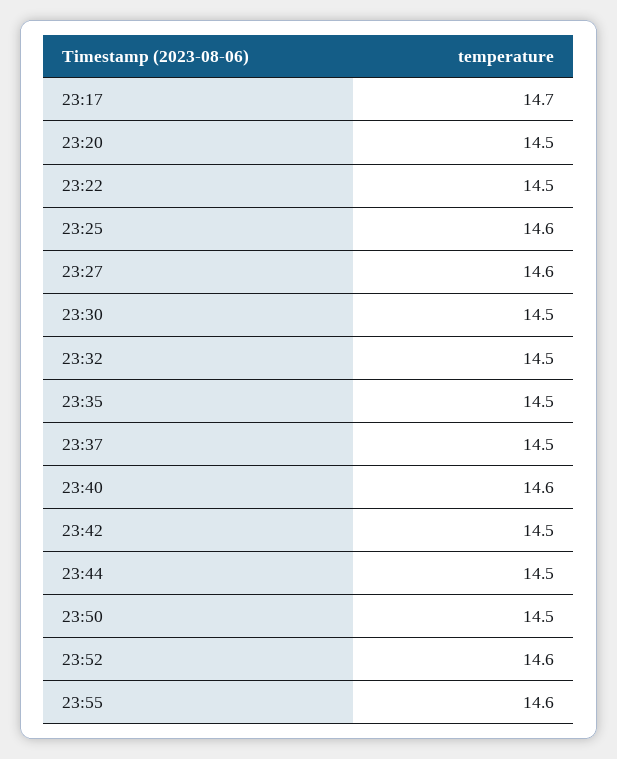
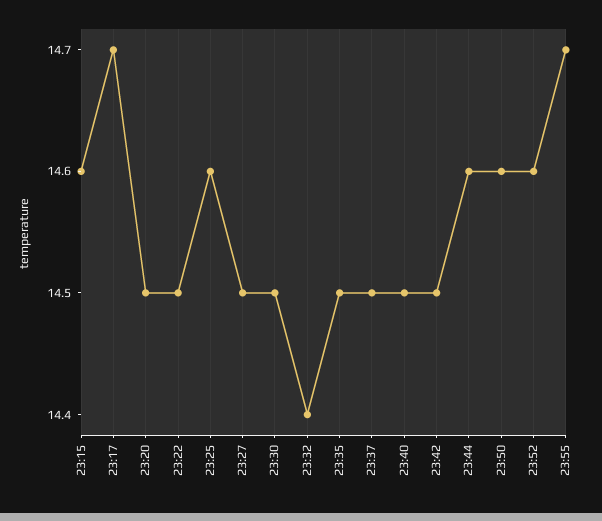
  {
    "23:17": 14.7,
    "23:20": 14.5,
    "23:22": 14.5,
    "23:25": 14.6,
-   "23:27": 14.6,
+   "23:27": 14.5,
    "23:30": 14.5,
-   "23:32": 14.5,
+   "23:32": 14.4,
    "23:35": 14.5,
    "23:37": 14.5,
-   "23:40": 14.6,
+   "23:40": 14.5,
    "23:42": 14.5,
-   "23:44": 14.5,
+   "23:44": 14.6,
-   "23:50": 14.5,
+   "23:50": 14.6,
    "23:52": 14.6,
-   "23:55": 14.6
+   "23:55": 14.7,
+   "23:15": 14.6
  }

